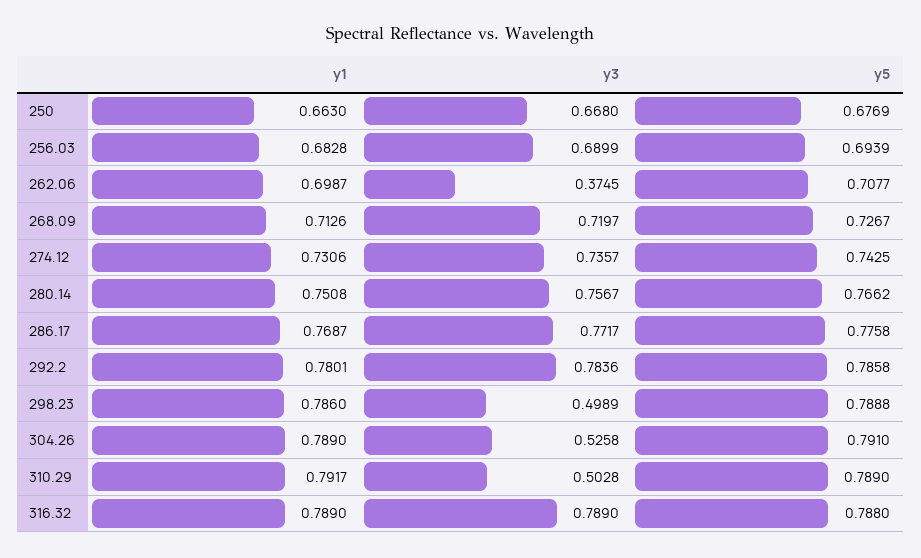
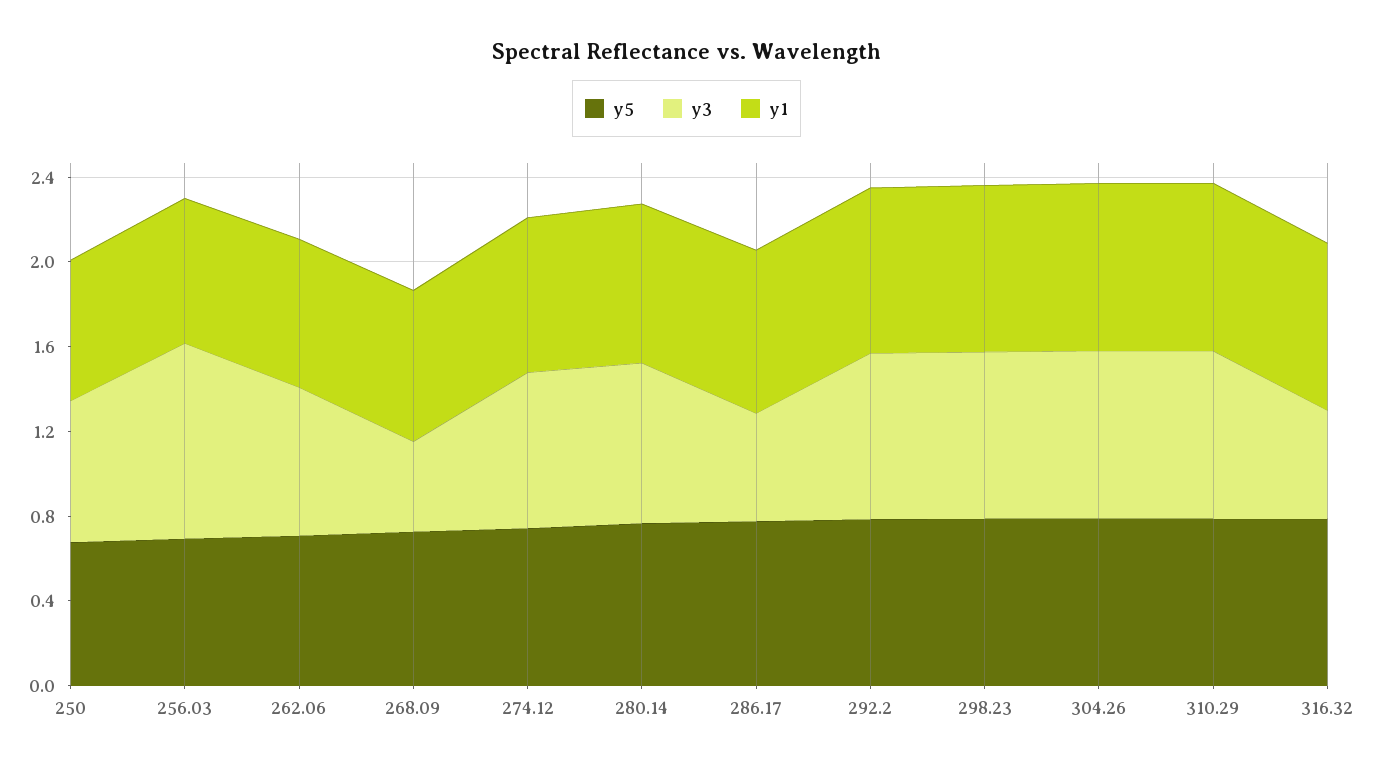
  {
    "y1": {
      "250": 0.663,
      "256.03": 0.6828,
      "262.06": 0.6987,
      "268.09": 0.7126,
      "274.12": 0.7306,
      "280.14": 0.7508,
      "286.17": 0.7687,
      "292.2": 0.7801,
      "298.23": 0.786,
      "304.26": 0.789,
      "310.29": 0.7917,
      "316.32": 0.789
    },
    "y3": {
      "250": 0.668,
-     "256.03": 0.6899,
+     "256.03": 0.9,
-     "262.06": 0.3745,
+     "262.06": 0.7,
-     "268.09": 0.7197,
+     "268.09": 0.4,
      "274.12": 0.7357,
      "280.14": 0.7567,
-     "286.17": 0.7717,
+     "286.17": 0.5,
      "292.2": 0.7836,
-     "298.23": 0.4989,
+     "298.23": 0.8,
-     "304.26": 0.5258,
+     "304.26": 0.8,
-     "310.29": 0.5028,
+     "310.29": 0.8,
-     "316.32": 0.789
+     "316.32": 0.5
    },
    "y5": {
      "250": 0.6769,
      "256.03": 0.6939,
      "262.06": 0.7077,
      "268.09": 0.7267,
      "274.12": 0.7425,
      "280.14": 0.7662,
      "286.17": 0.7758,
      "292.2": 0.7858,
      "298.23": 0.7888,
      "304.26": 0.791,
      "310.29": 0.789,
      "316.32": 0.788
    }
  }

